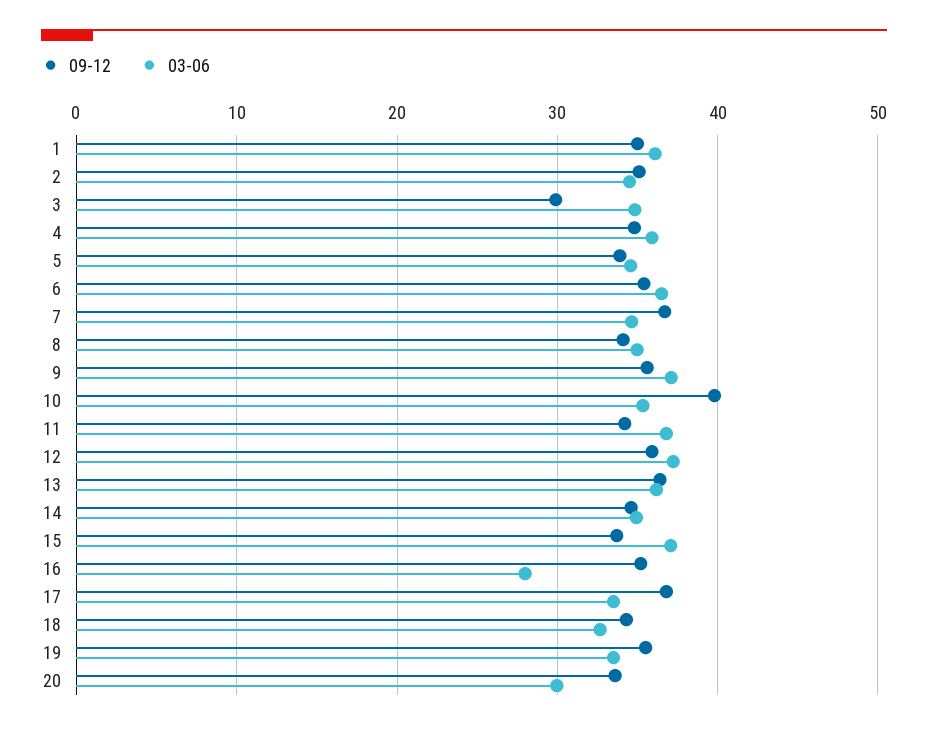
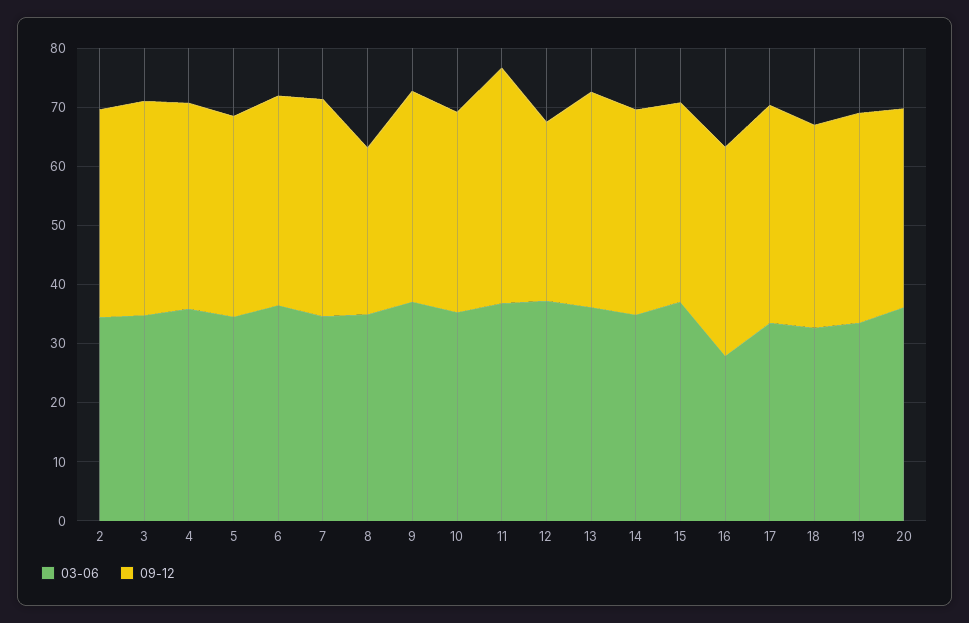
  {
    "09-12": {
-     "1": 35,
      "2": 35,
-     "3": 30,
+     "3": 36,
      "4": 35,
      "5": 34,
      "6": 35,
      "7": 37,
-     "8": 34,
+     "8": 28,
      "9": 36,
-     "10": 40,
+     "10": 34,
-     "11": 34,
+     "11": 40,
-     "12": 36,
+     "12": 30,
      "13": 36,
      "14": 35,
      "15": 34,
      "16": 35,
      "17": 37,
      "18": 34,
      "19": 36,
      "20": 34
    },
    "03-06": {
-     "1": 36,
      "2": 35,
      "3": 35,
      "4": 36,
      "5": 35,
      "6": 37,
      "7": 35,
      "8": 35,
      "9": 37,
      "10": 35,
      "11": 37,
      "12": 37,
      "13": 36,
      "14": 35,
      "15": 37,
      "16": 28,
      "17": 34,
      "18": 33,
      "19": 34,
-     "20": 30
+     "20": 36
    }
  }

